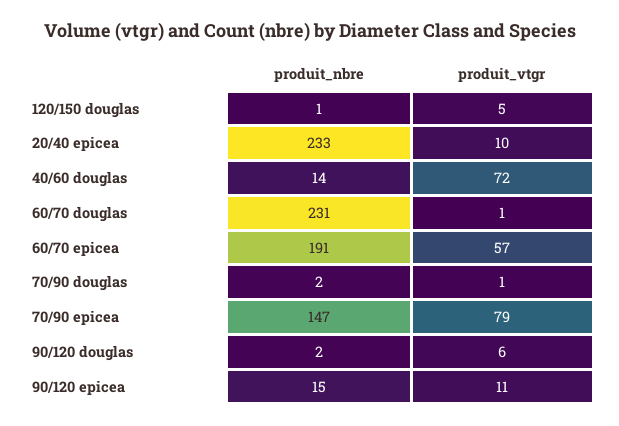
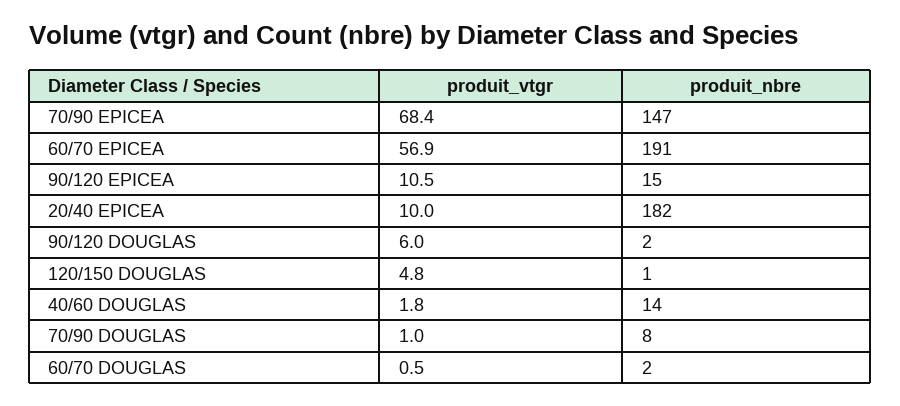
  {
    "produit_nbre": {
      "120/150 douglas": 1,
-     "20/40 epicea": 233,
+     "20/40 epicea": 182,
      "40/60 douglas": 14,
-     "60/70 douglas": 231,
+     "60/70 douglas": 2,
      "60/70 epicea": 191,
-     "70/90 douglas": 2,
+     "70/90 douglas": 8,
      "70/90 epicea": 147,
      "90/120 douglas": 2,
      "90/120 epicea": 15
    },
    "produit_vtgr": {
      "120/150 douglas": 4.8,
      "20/40 epicea": 10,
-     "40/60 douglas": 72,
+     "40/60 douglas": 1.8,
      "60/70 douglas": 0.5,
      "60/70 epicea": 56.9,
      "70/90 douglas": 1,
-     "70/90 epicea": 79,
+     "70/90 epicea": 68.4,
      "90/120 douglas": 6,
      "90/120 epicea": 10.5
    }
  }

